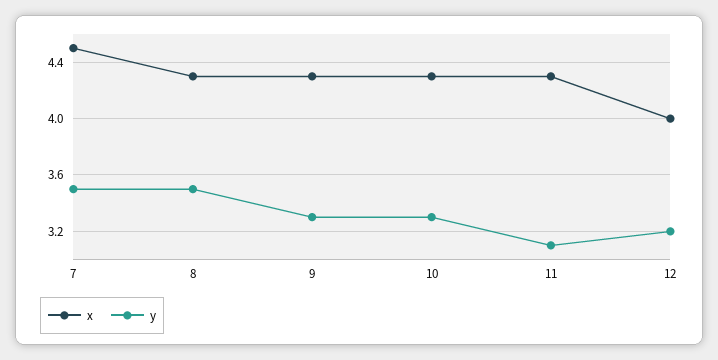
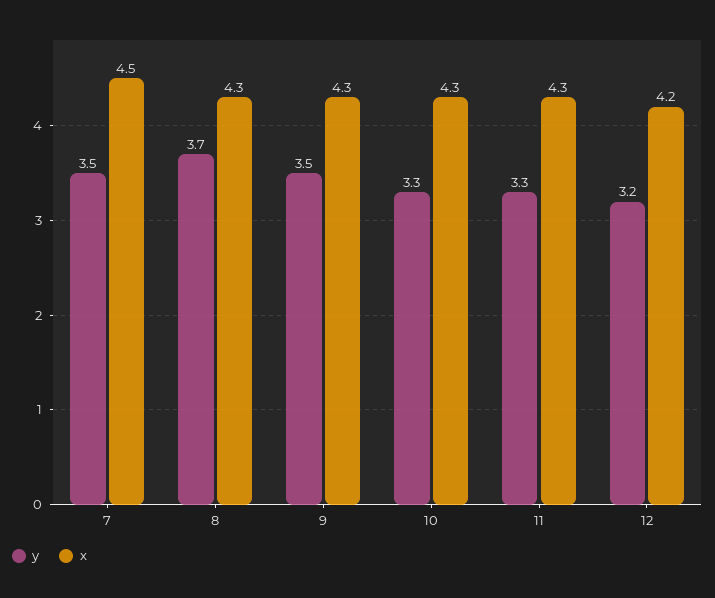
  {
    "x": {
      "7": 4.5,
      "8": 4.3,
      "9": 4.3,
      "10": 4.3,
      "11": 4.3,
-     "12": 4
+     "12": 4.2
    },
    "y": {
      "7": 3.5,
-     "8": 3.5,
+     "8": 3.7,
-     "9": 3.3,
+     "9": 3.5,
      "10": 3.3,
-     "11": 3.1,
+     "11": 3.3,
      "12": 3.2
    }
  }

